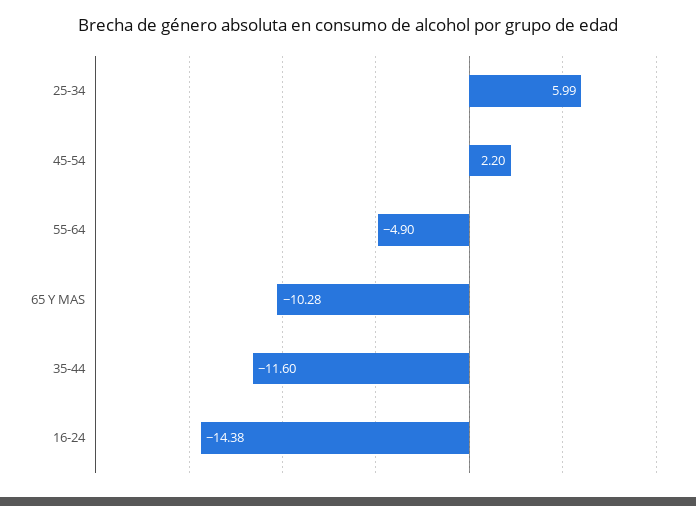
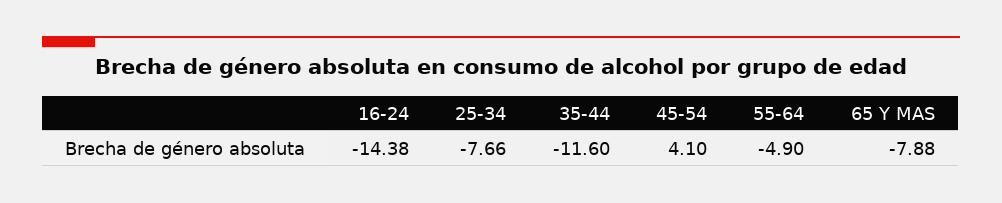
  {
-   "25-34": 5.99,
+   "25-34": -7.66,
-   "45-54": 2.2,
+   "45-54": 4.1,
    "55-64": -4.9,
-   "65 Y MAS": -10.28,
+   "65 Y MAS": -7.88,
    "35-44": -11.6,
    "16-24": -14.38
  }

